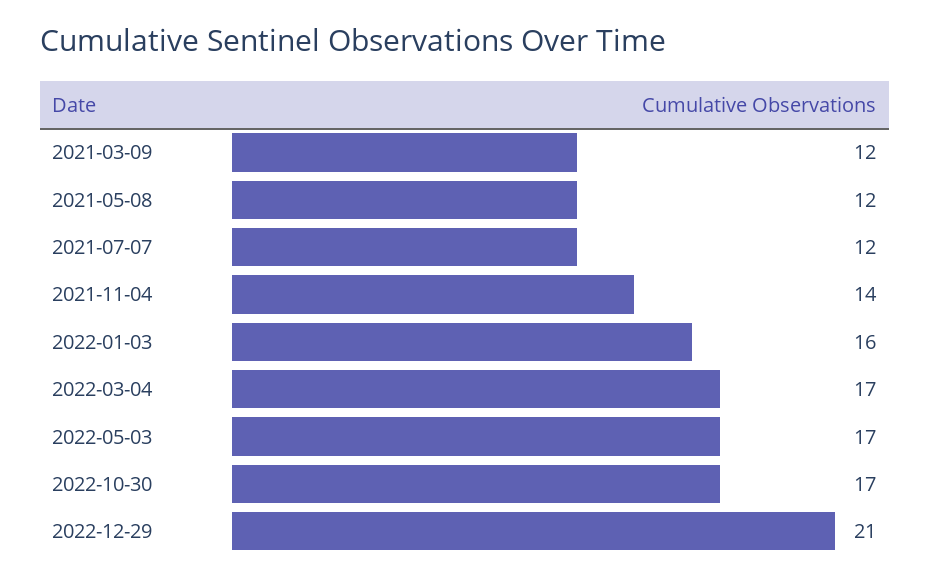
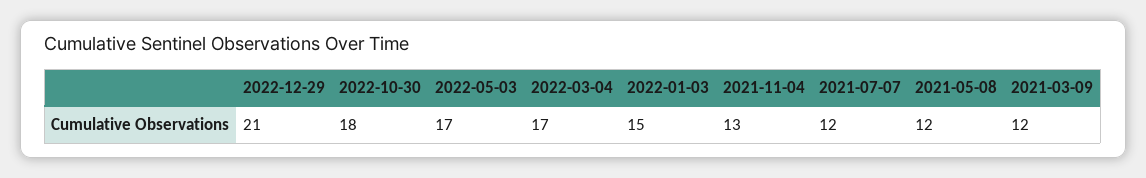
  {
    "2021-03-09": 12,
    "2021-05-08": 12,
    "2021-07-07": 12,
-   "2021-11-04": 14,
+   "2021-11-04": 13,
-   "2022-01-03": 16,
+   "2022-01-03": 15,
    "2022-03-04": 17,
    "2022-05-03": 17,
-   "2022-10-30": 17,
+   "2022-10-30": 18,
    "2022-12-29": 21
  }

